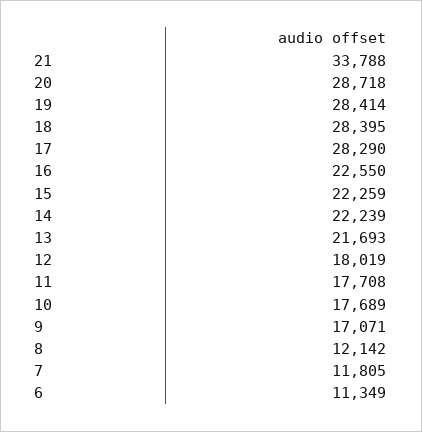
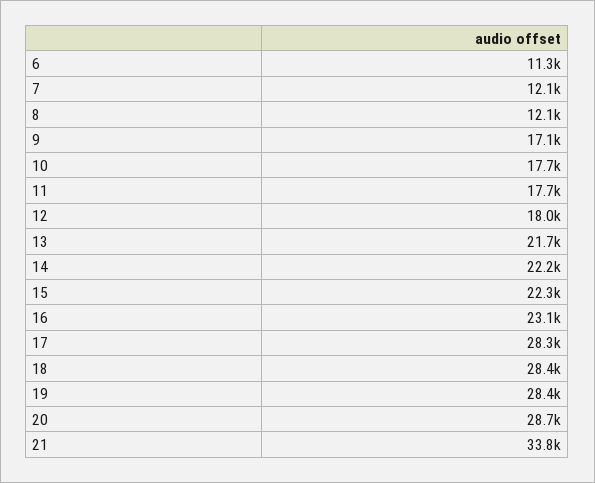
  {
    "21": 33788,
    "20": 28718,
    "19": 28414,
    "18": 28395,
    "17": 28290,
-   "16": 22550,
+   "16": 23100,
    "15": 22259,
    "14": 22239,
    "13": 21693,
    "12": 18019,
    "11": 17708,
    "10": 17689,
    "9": 17071,
    "8": 12142,
-   "7": 11805,
+   "7": 12100,
    "6": 11349
  }

